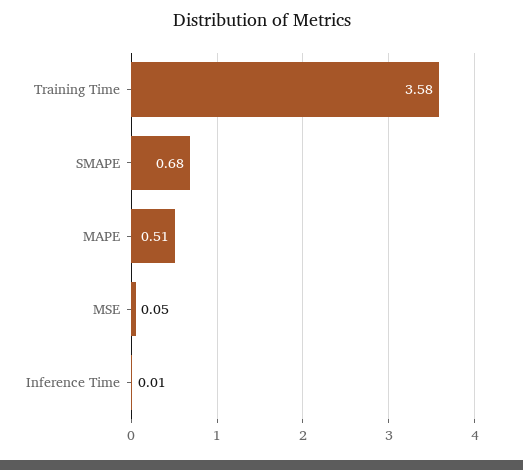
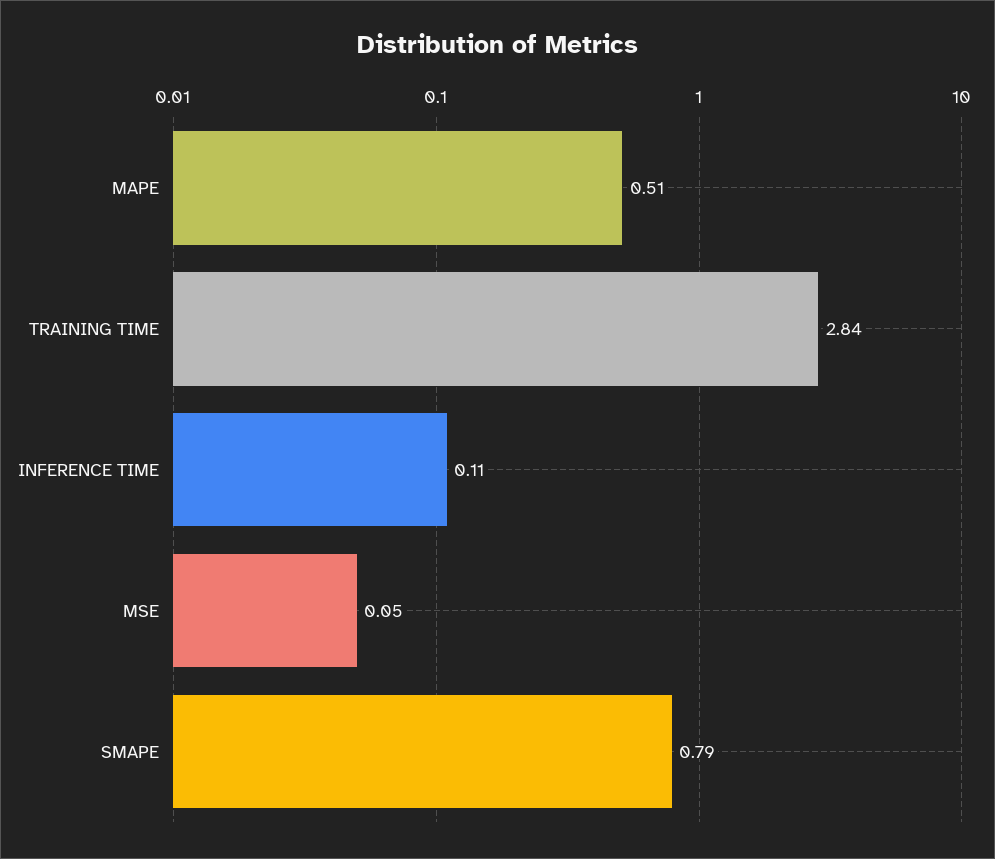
  {
-   "Training Time": 3.58,
+   "Training Time": 2.84,
-   "SMAPE": 0.68,
+   "SMAPE": 0.79,
    "MAPE": 0.51,
    "MSE": 0.05,
-   "Inference Time": 0.01
+   "Inference Time": 0.11
  }

